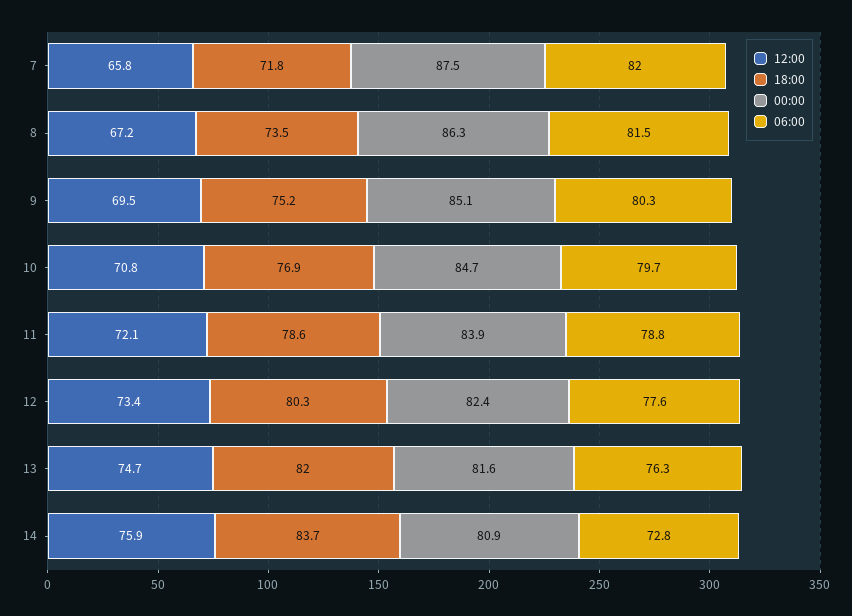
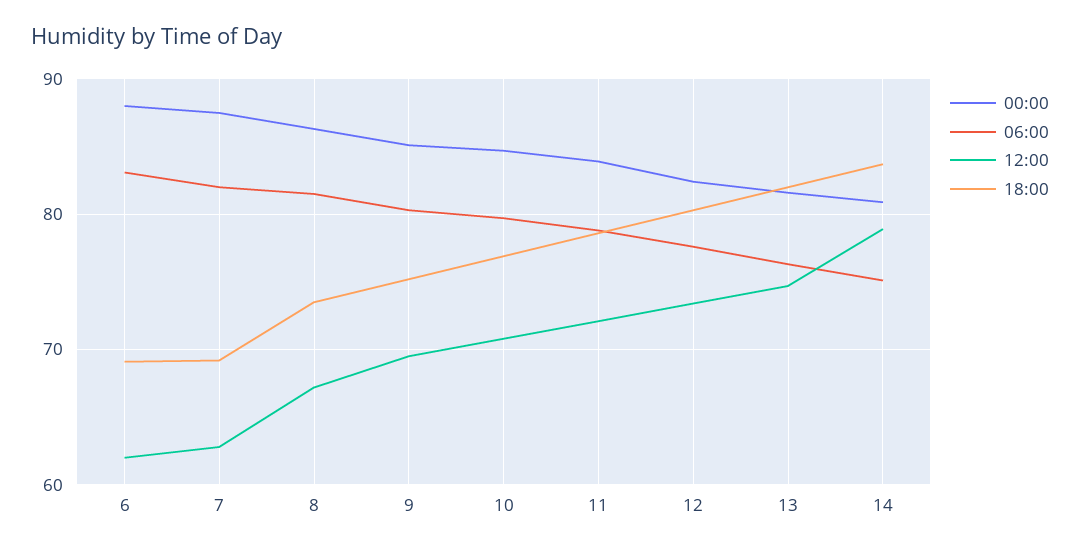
  {
    "12:00": {
-     "7": 65.8,
+     "7": 63,
      "8": 67.2,
      "9": 69.5,
      "10": 70.8,
      "11": 72.1,
      "12": 73.4,
      "13": 74.7,
-     "14": 75.9
+     "14": 79,
+     "6": 62
    },
    "18:00": {
-     "7": 71.8,
+     "7": 69,
      "8": 73.5,
      "9": 75.2,
      "10": 76.9,
      "11": 78.6,
      "12": 80.3,
      "13": 82,
-     "14": 83.7
+     "14": 83.7,
+     "6": 69
    },
    "00:00": {
      "7": 87.5,
      "8": 86.3,
      "9": 85.1,
      "10": 84.7,
      "11": 83.9,
      "12": 82.4,
      "13": 81.6,
-     "14": 80.9
+     "14": 80.9,
+     "6": 88
    },
    "06:00": {
      "7": 82,
      "8": 81.5,
      "9": 80.3,
      "10": 79.7,
      "11": 78.8,
      "12": 77.6,
      "13": 76.3,
-     "14": 72.8
+     "14": 75,
+     "6": 83
    }
  }

